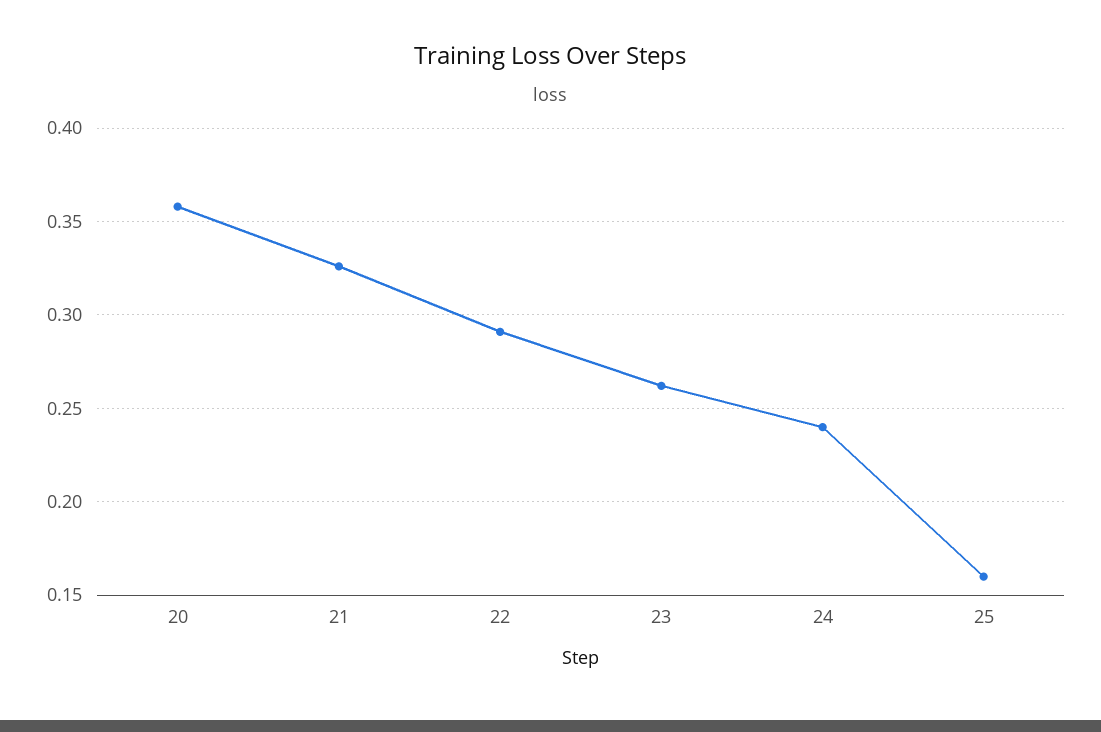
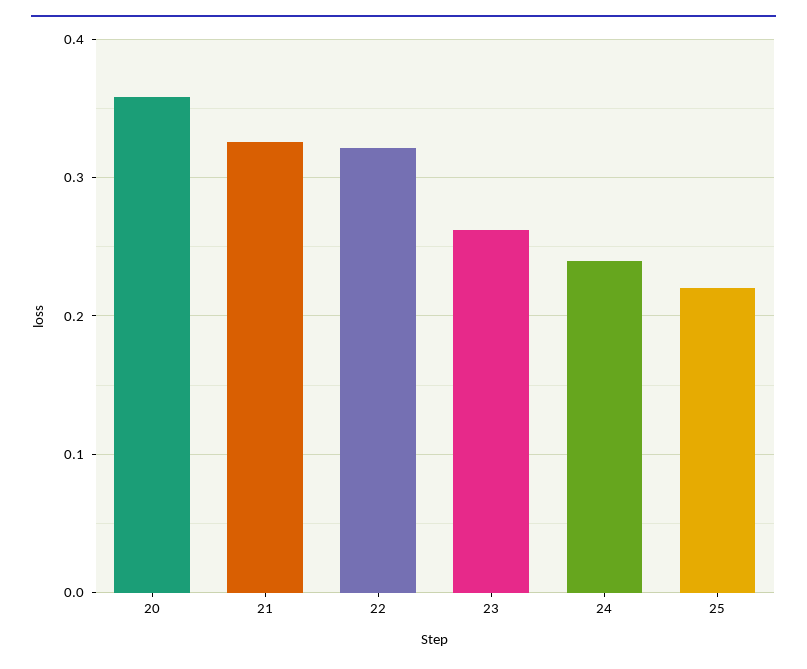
  {
    "20": 0.36,
    "21": 0.325,
-   "22": 0.29,
+   "22": 0.32,
    "23": 0.26,
    "24": 0.24,
-   "25": 0.16
+   "25": 0.22
  }

